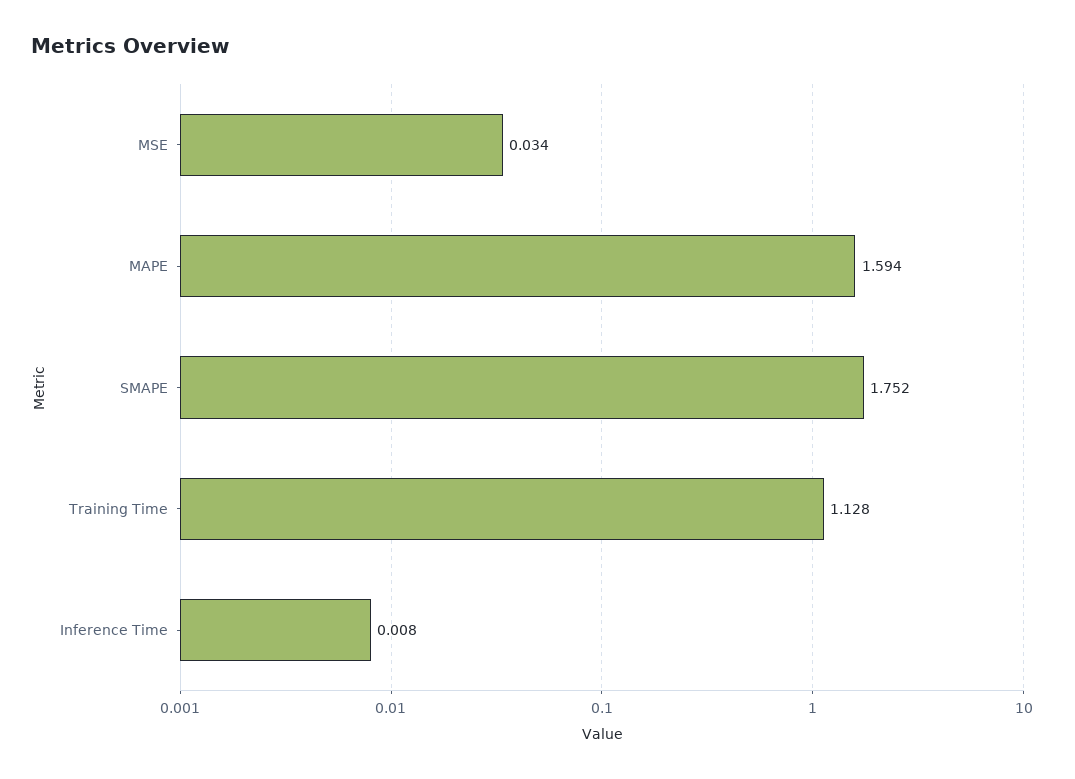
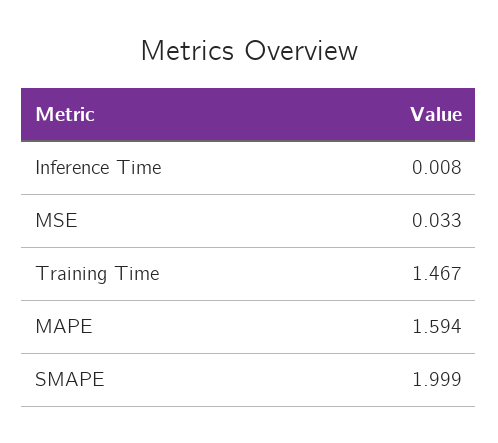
  {
-   "MSE": 0.034,
+   "MSE": 0.033,
    "MAPE": 1.594,
-   "SMAPE": 1.752,
+   "SMAPE": 1.999,
-   "Training Time": 1.128,
+   "Training Time": 1.467,
    "Inference Time": 0.008
  }

